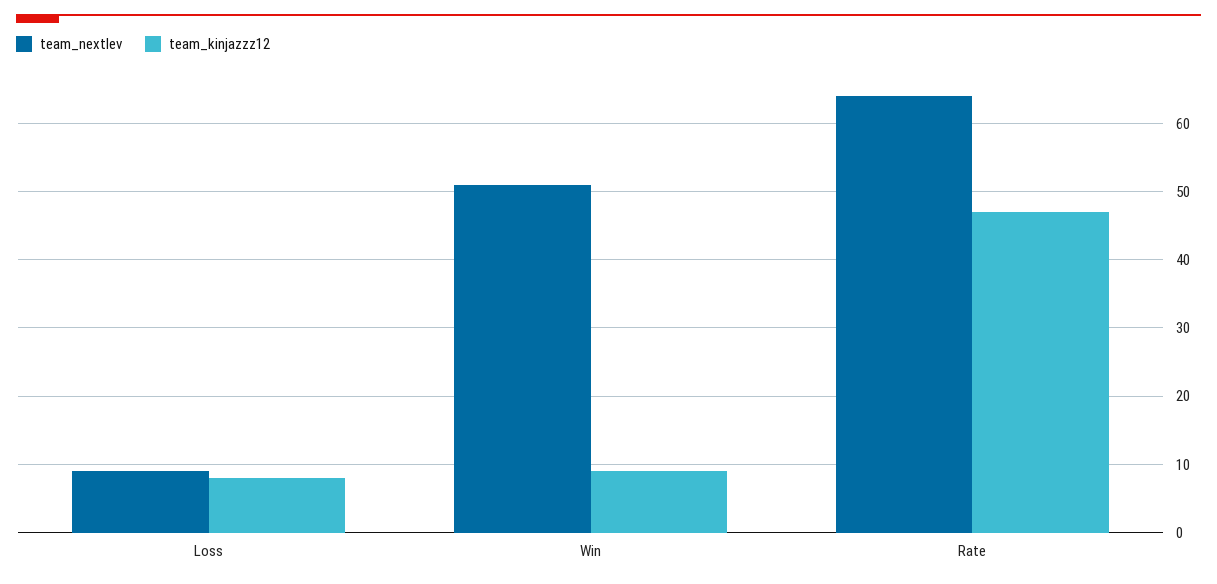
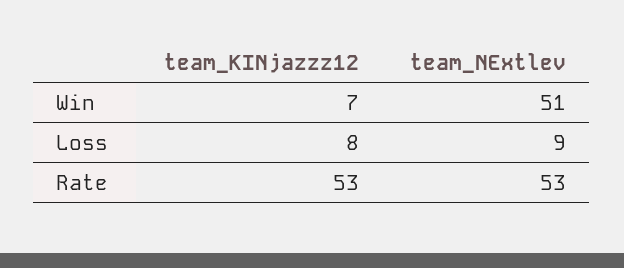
  {
    "team_nextlev": {
      "Loss": 9,
      "Win": 51,
-     "Rate": 64
+     "Rate": 53
    },
    "team_kinjazzz12": {
      "Loss": 8,
-     "Win": 9,
+     "Win": 7,
-     "Rate": 47
+     "Rate": 53
    }
  }

